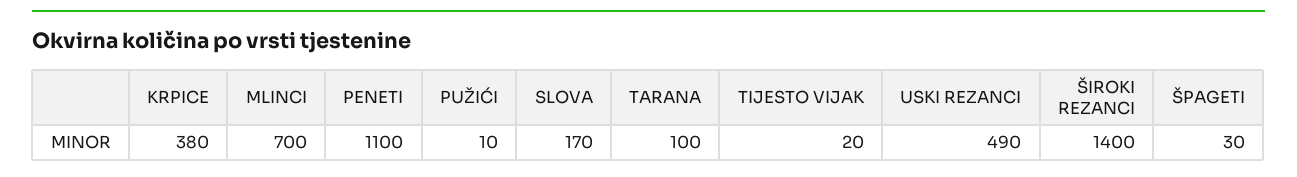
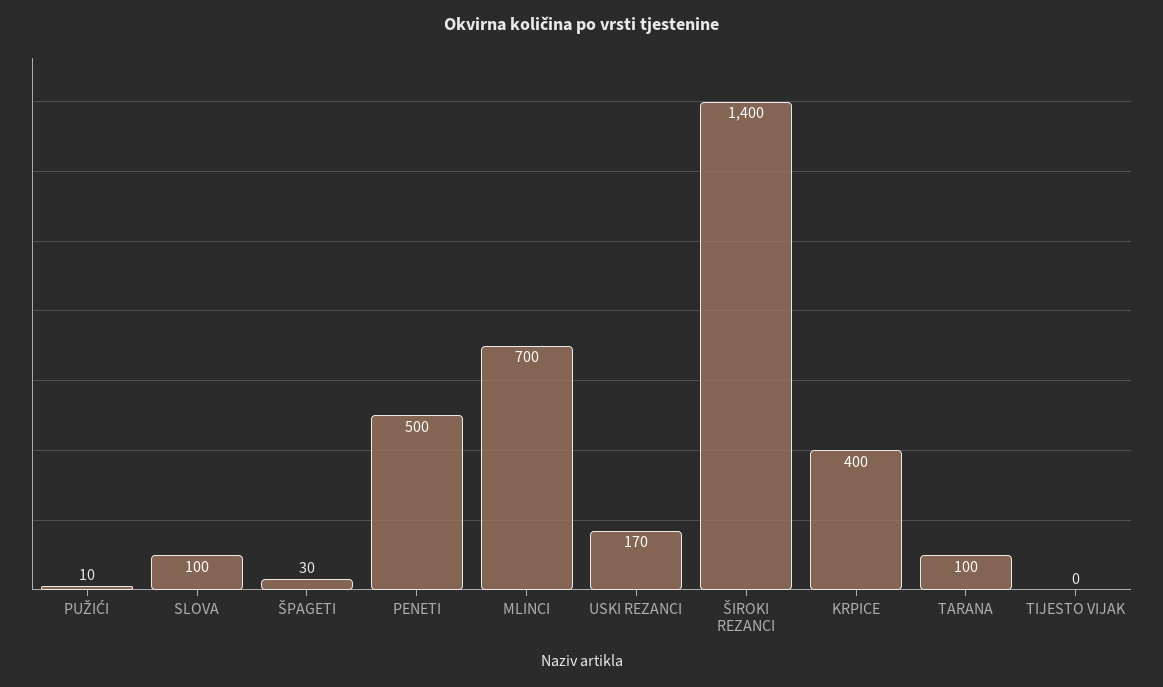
  {
-   "KRPICE": 380,
+   "KRPICE": 400,
    "MLINCI": 700,
-   "PENETI": 1100,
+   "PENETI": 500,
    "PUŽIĆI": 10,
-   "SLOVA": 170,
+   "SLOVA": 100,
    "TARANA": 100,
-   "TIJESTO VIJAK": 20,
+   "TIJESTO VIJAK": 0,
-   "USKI REZANCI": 490,
+   "USKI REZANCI": 170,
    "ŠIROKI REZANCI": 1400,
    "ŠPAGETI": 30
  }

